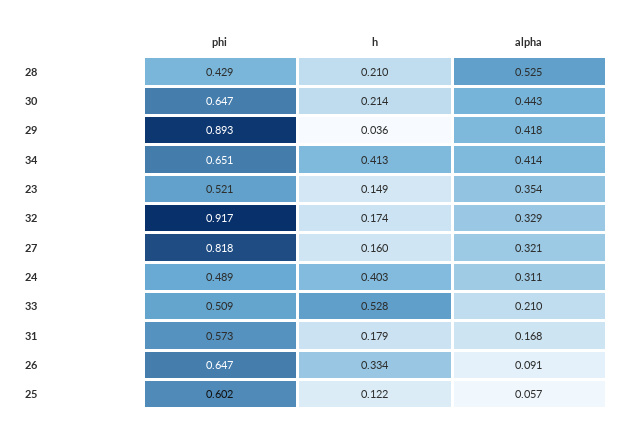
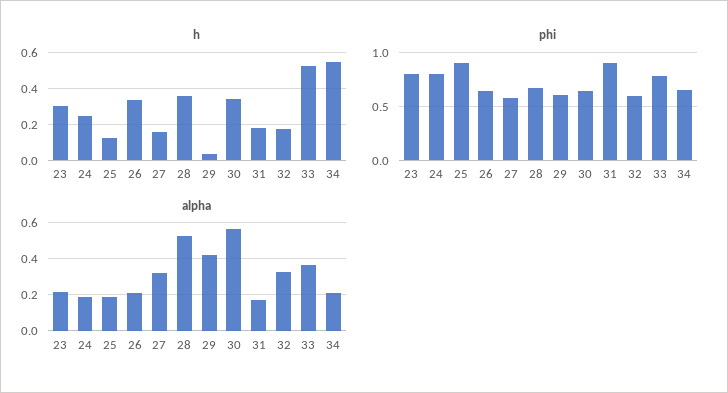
  {
    "phi": {
-     "28": 0.429,
+     "28": 0.7,
      "30": 0.647,
-     "29": 0.893,
+     "29": 0.6,
      "34": 0.651,
-     "23": 0.521,
+     "23": 0.8,
-     "32": 0.917,
+     "32": 0.6,
-     "27": 0.818,
+     "27": 0.6,
-     "24": 0.489,
+     "24": 0.8,
-     "33": 0.509,
+     "33": 0.8,
-     "31": 0.573,
+     "31": 0.9,
      "26": 0.647,
-     "25": 0.602
+     "25": 0.9
    },
    "h": {
-     "28": 0.21,
+     "28": 0.35,
-     "30": 0.214,
+     "30": 0.35,
      "29": 0.036,
-     "34": 0.413,
+     "34": 0.55,
-     "23": 0.149,
+     "23": 0.3,
      "32": 0.174,
      "27": 0.16,
-     "24": 0.403,
+     "24": 0.25,
      "33": 0.528,
      "31": 0.179,
      "26": 0.334,
      "25": 0.122
    },
    "alpha": {
      "28": 0.525,
-     "30": 0.443,
+     "30": 0.55,
      "29": 0.418,
-     "34": 0.414,
+     "34": 0.2,
-     "23": 0.354,
+     "23": 0.2,
      "32": 0.329,
      "27": 0.321,
-     "24": 0.311,
+     "24": 0.2,
-     "33": 0.21,
+     "33": 0.35,
      "31": 0.168,
-     "26": 0.091,
+     "26": 0.2,
-     "25": 0.057
+     "25": 0.2
    }
  }

